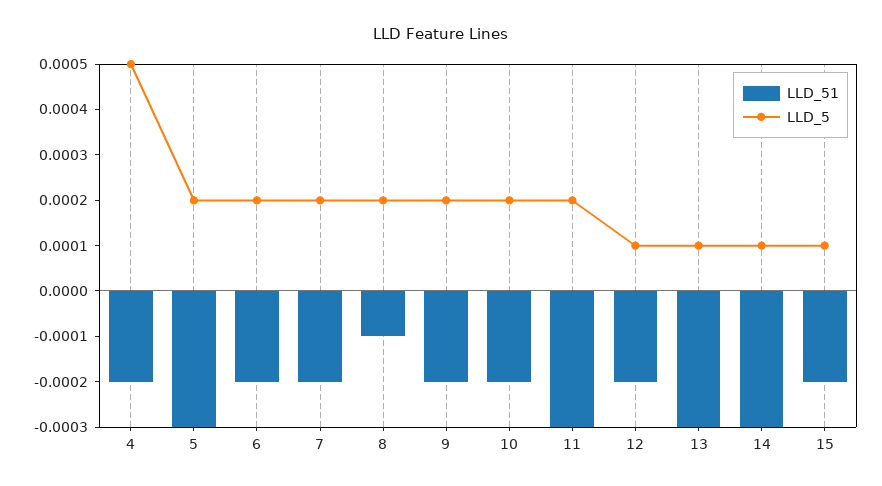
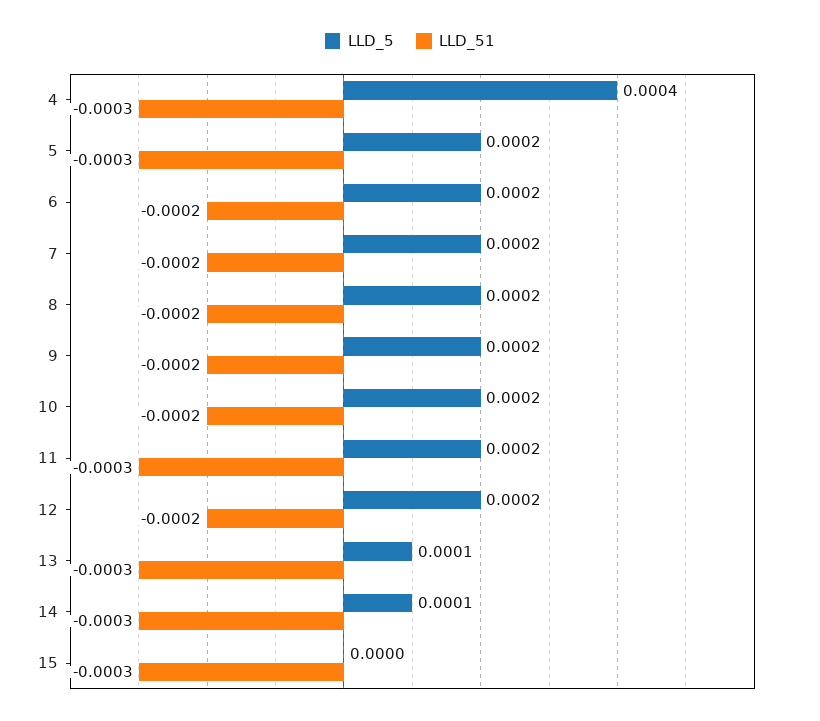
  {
    "LLD_51": {
-     "4": -0.0002,
+     "4": -0.0003,
      "5": -0.0003,
      "6": -0.0002,
      "7": -0.0002,
-     "8": -0.0001,
+     "8": -0.0002,
      "9": -0.0002,
      "10": -0.0002,
      "11": -0.0003,
      "12": -0.0002,
      "13": -0.0003,
      "14": -0.0003,
-     "15": -0.0002
+     "15": -0.0003
    },
    "LLD_5": {
-     "4": 0.0005,
+     "4": 0.0004,
      "5": 0.0002,
      "6": 0.0002,
      "7": 0.0002,
      "8": 0.0002,
      "9": 0.0002,
      "10": 0.0002,
      "11": 0.0002,
-     "12": 0.0001,
+     "12": 0.0002,
      "13": 0.0001,
      "14": 0.0001,
-     "15": 0.0001
+     "15": 0
    }
  }

